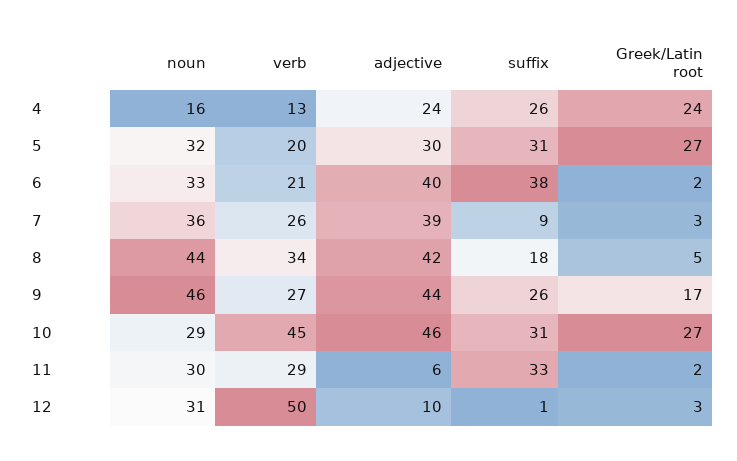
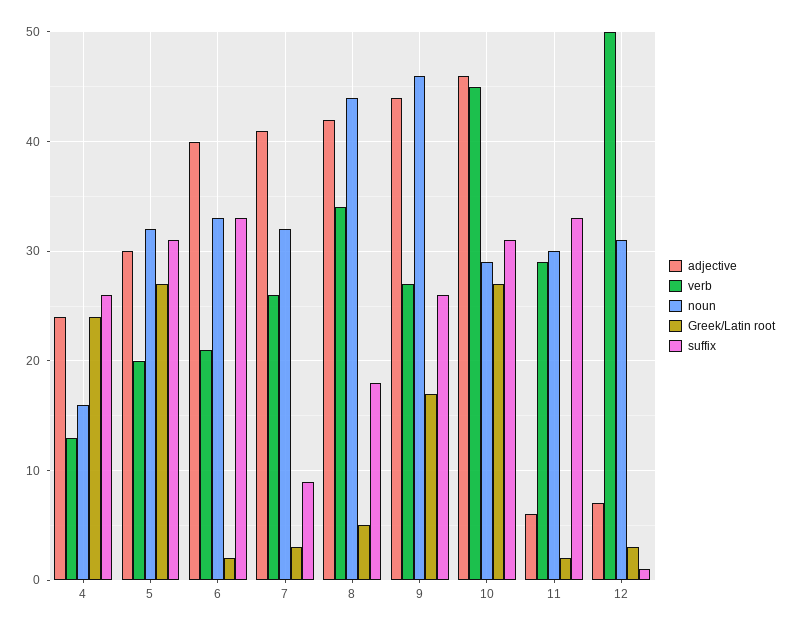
  {
    "noun": {
      "4": 16,
      "5": 32,
      "6": 33,
-     "7": 36,
+     "7": 32,
      "8": 44,
      "9": 46,
      "10": 29,
      "11": 30,
      "12": 31
    },
    "verb": {
      "4": 13,
      "5": 20,
      "6": 21,
      "7": 26,
      "8": 34,
      "9": 27,
      "10": 45,
      "11": 29,
      "12": 50
    },
    "adjective": {
      "4": 24,
      "5": 30,
      "6": 40,
-     "7": 39,
+     "7": 41,
      "8": 42,
      "9": 44,
      "10": 46,
      "11": 6,
-     "12": 10
+     "12": 7
    },
    "suffix": {
      "4": 26,
      "5": 31,
-     "6": 38,
+     "6": 33,
      "7": 9,
      "8": 18,
      "9": 26,
      "10": 31,
      "11": 33,
      "12": 1
    },
    "Greek/Latin root": {
      "4": 24,
      "5": 27,
      "6": 2,
      "7": 3,
      "8": 5,
      "9": 17,
      "10": 27,
      "11": 2,
      "12": 3
    }
  }

